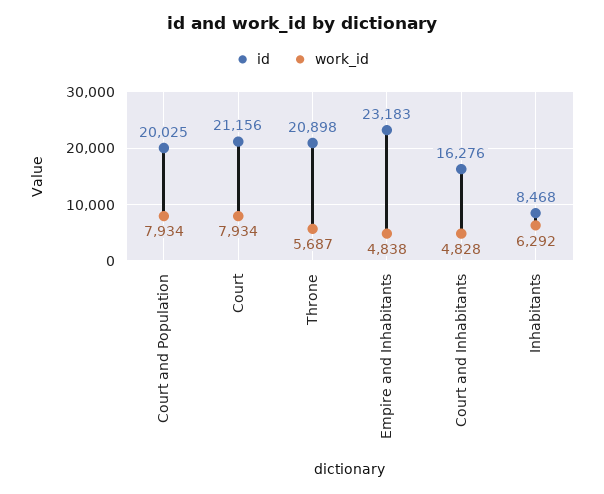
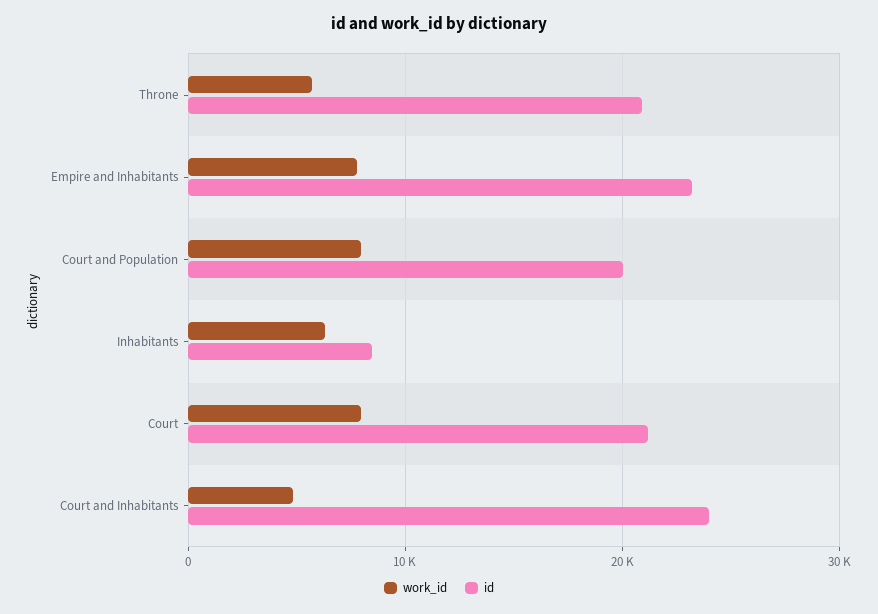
  {
    "id": {
      "Court and Population": 20025,
      "Court": 21156,
      "Throne": 20898,
      "Empire and Inhabitants": 23183,
-     "Court and Inhabitants": 16276,
+     "Court and Inhabitants": 24000,
      "Inhabitants": 8468
    },
    "work_id": {
      "Court and Population": 7934,
      "Court": 7934,
      "Throne": 5687,
-     "Empire and Inhabitants": 4838,
+     "Empire and Inhabitants": 8000,
      "Court and Inhabitants": 4828,
      "Inhabitants": 6292
    }
  }

